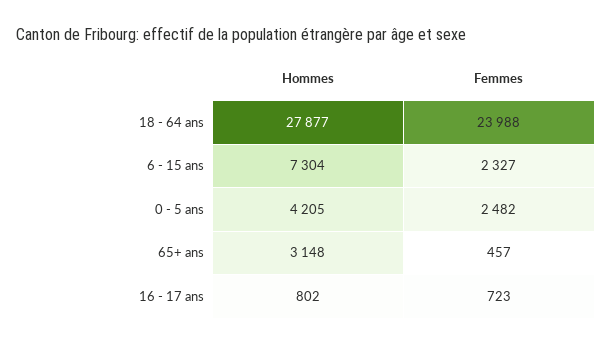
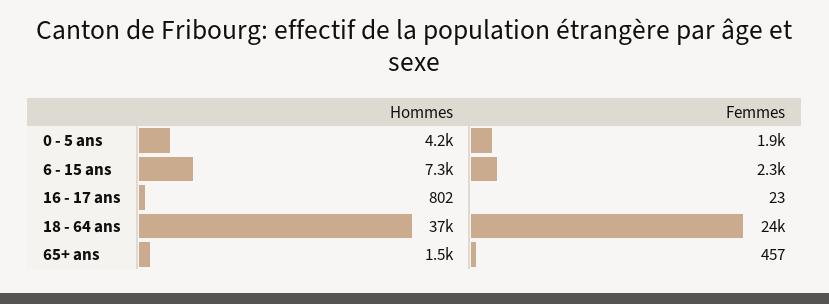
  {
    "Hommes": {
-     "18 - 64 ans": 27877,
+     "18 - 64 ans": 37000,
      "6 - 15 ans": 7304,
      "0 - 5 ans": 4205,
-     "65+ ans": 3148,
+     "65+ ans": 1500,
      "16 - 17 ans": 802
    },
    "Femmes": {
      "18 - 64 ans": 23988,
      "6 - 15 ans": 2327,
-     "0 - 5 ans": 2482,
+     "0 - 5 ans": 1900,
      "65+ ans": 457,
-     "16 - 17 ans": 723
+     "16 - 17 ans": 23
    }
  }

